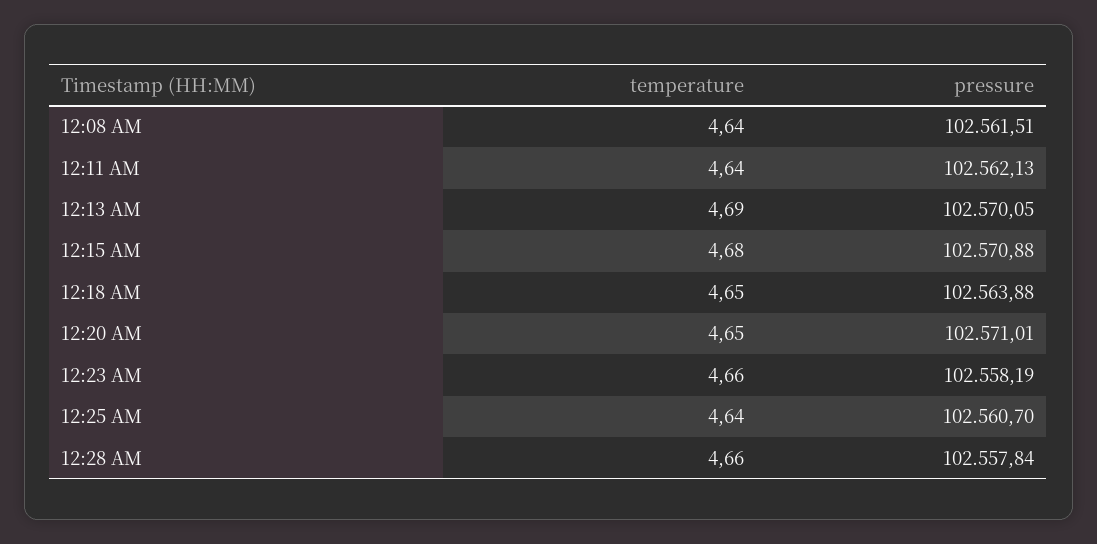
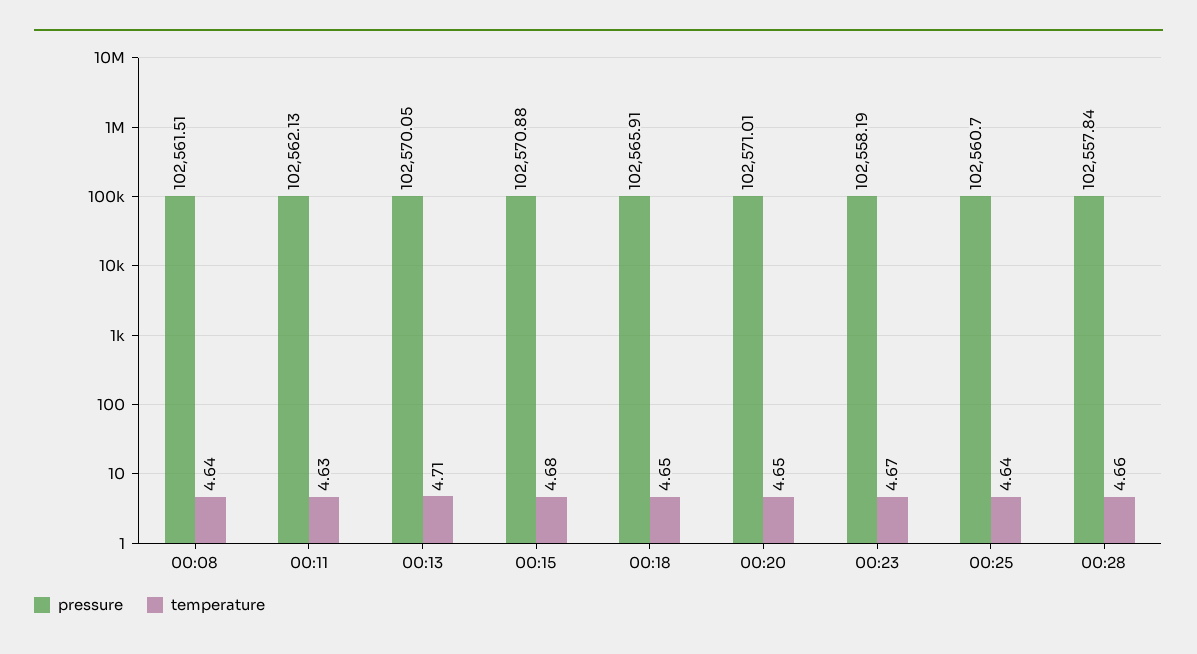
  {
    "temperature": {
      "12:08 AM": 4.64,
-     "12:11 AM": 4.64,
+     "12:11 AM": 4.63,
-     "12:13 AM": 4.69,
+     "12:13 AM": 4.71,
      "12:15 AM": 4.68,
      "12:18 AM": 4.65,
      "12:20 AM": 4.65,
-     "12:23 AM": 4.66,
+     "12:23 AM": 4.67,
      "12:25 AM": 4.64,
      "12:28 AM": 4.66
    },
    "pressure": {
      "12:08 AM": 102561.51,
      "12:11 AM": 102562.13,
      "12:13 AM": 102570.05,
      "12:15 AM": 102570.88,
-     "12:18 AM": 102563.88,
+     "12:18 AM": 102565.91,
      "12:20 AM": 102571.01,
      "12:23 AM": 102558.19,
      "12:25 AM": 102560.7,
      "12:28 AM": 102557.84
    }
  }

